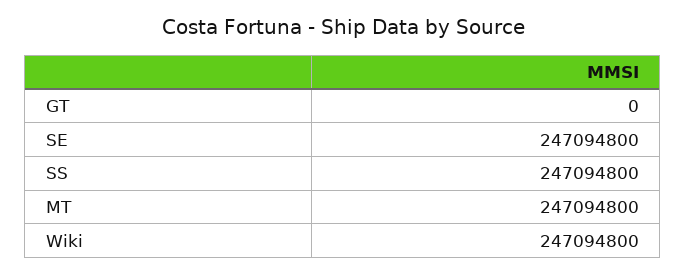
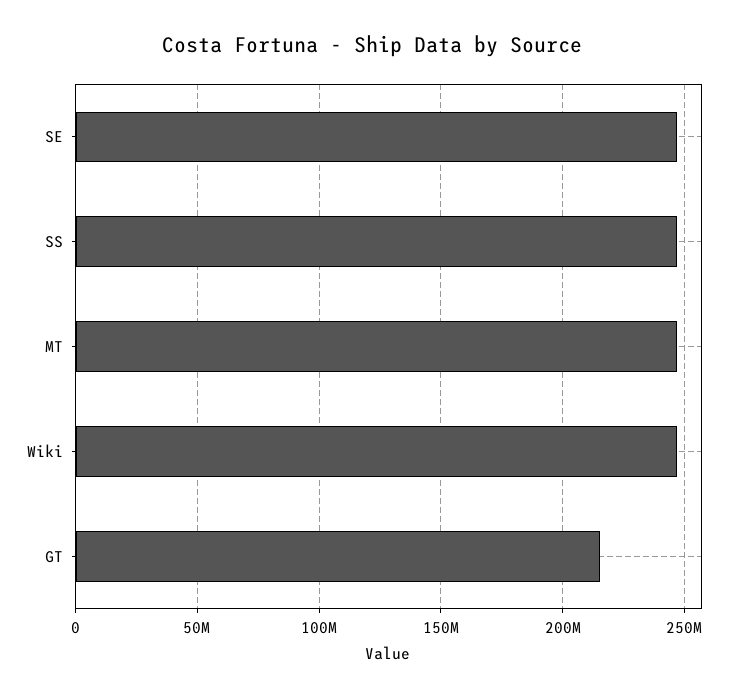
  {
-   "GT": 0,
+   "GT": 215000000,
    "SE": 247094800,
    "SS": 247094800,
    "MT": 247094800,
    "Wiki": 247094800
  }

